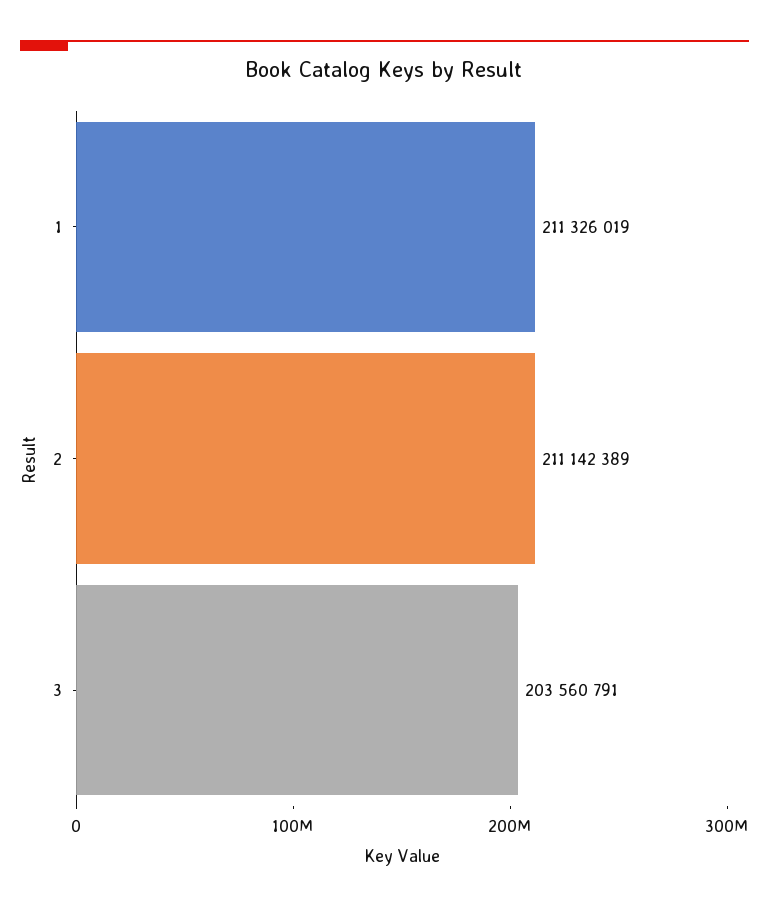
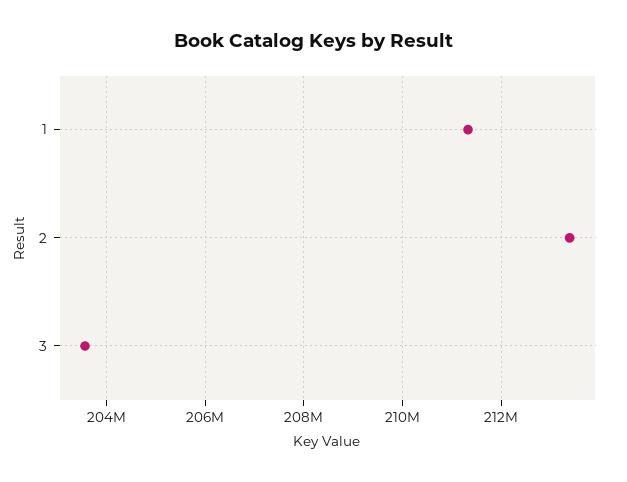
  {
    "1": 211326019,
-   "2": 211142389,
+   "2": 213400000,
    "3": 203560791
  }

